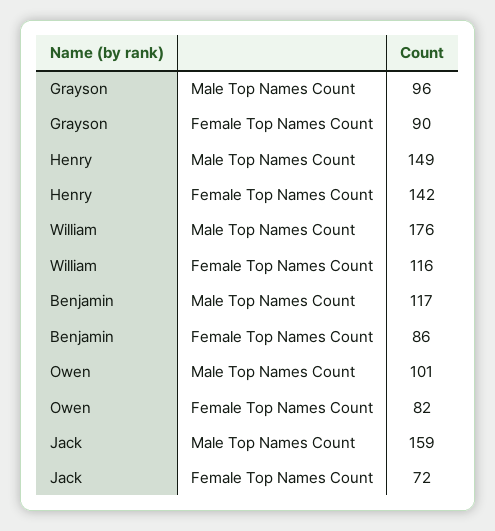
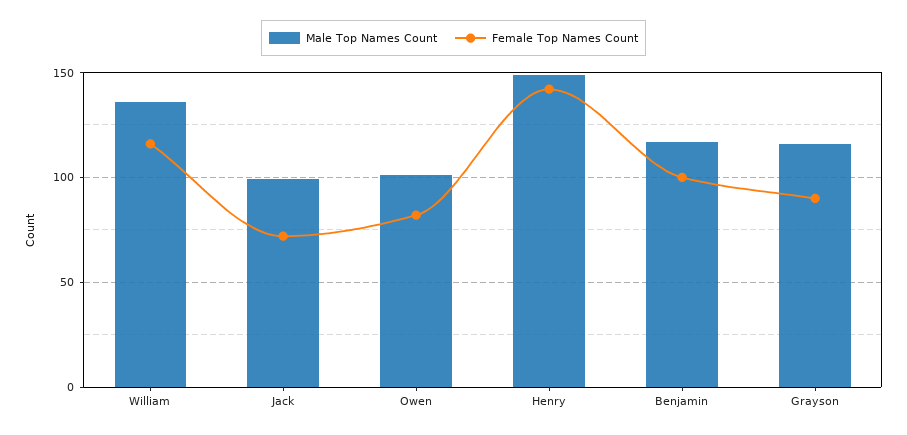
  {
    "Male Top Names Count": {
-     "Grayson": 96,
+     "Grayson": 115,
      "Henry": 149,
-     "William": 176,
+     "William": 135,
      "Benjamin": 117,
      "Owen": 101,
-     "Jack": 159
+     "Jack": 100
    },
    "Female Top Names Count": {
      "Grayson": 90,
      "Henry": 142,
      "William": 116,
-     "Benjamin": 86,
+     "Benjamin": 100,
      "Owen": 82,
      "Jack": 72
    }
  }

